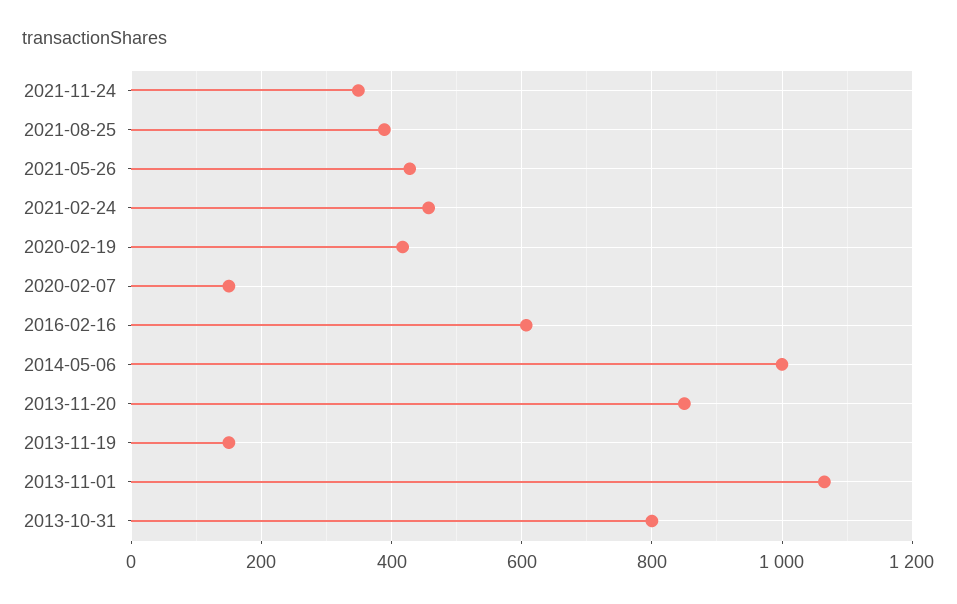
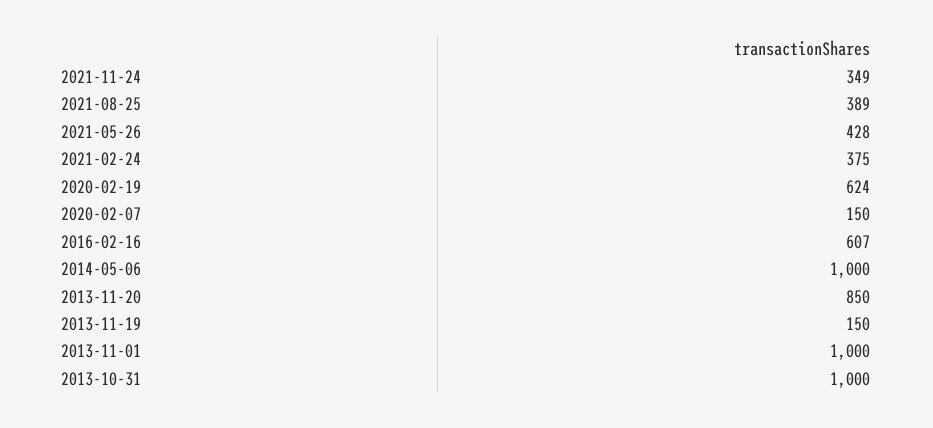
  {
    "2021-11-24": 349,
    "2021-08-25": 389,
    "2021-05-26": 428,
-   "2021-02-24": 460,
+   "2021-02-24": 375,
-   "2020-02-19": 420,
+   "2020-02-19": 624,
    "2020-02-07": 150,
    "2016-02-16": 607,
    "2014-05-06": 1000,
    "2013-11-20": 850,
    "2013-11-19": 150,
-   "2013-11-01": 1060,
+   "2013-11-01": 1000,
-   "2013-10-31": 800
+   "2013-10-31": 1000
  }

